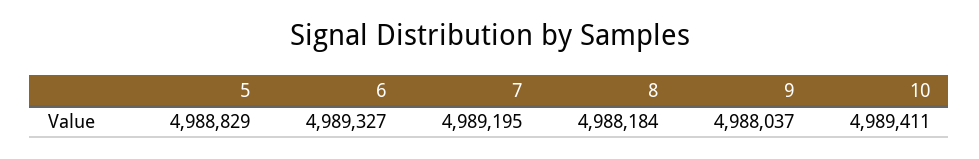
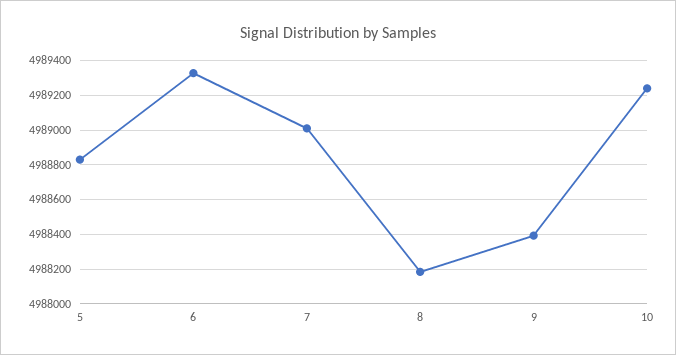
  {
    "5": 4988829,
    "6": 4989327,
-   "7": 4989195,
+   "7": 4989000,
    "8": 4988184,
-   "9": 4988037,
+   "9": 4988400,
-   "10": 4989411
+   "10": 4989250
  }

